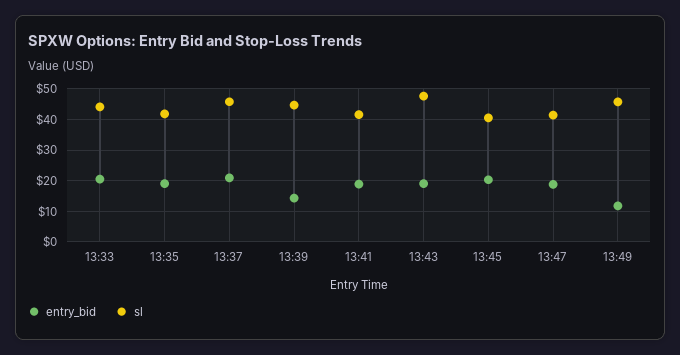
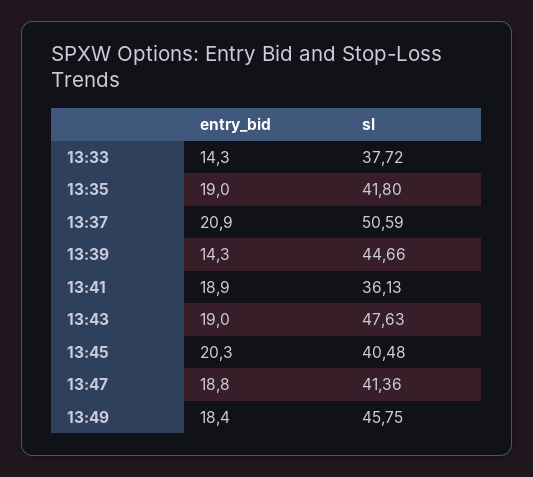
  {
    "entry_bid": {
-     "13:33": 20,
+     "13:33": 14.3,
      "13:35": 19,
      "13:37": 20.9,
      "13:39": 14.3,
      "13:41": 18.9,
      "13:43": 19,
      "13:45": 20.3,
      "13:47": 18.8,
-     "13:49": 12
+     "13:49": 18.4
    },
    "sl": {
-     "13:33": 44,
+     "13:33": 37.72,
      "13:35": 41.8,
-     "13:37": 46,
+     "13:37": 50.59,
      "13:39": 44.66,
-     "13:41": 42,
+     "13:41": 36.13,
      "13:43": 47.63,
      "13:45": 40.48,
      "13:47": 41.36,
      "13:49": 45.75
    }
  }

